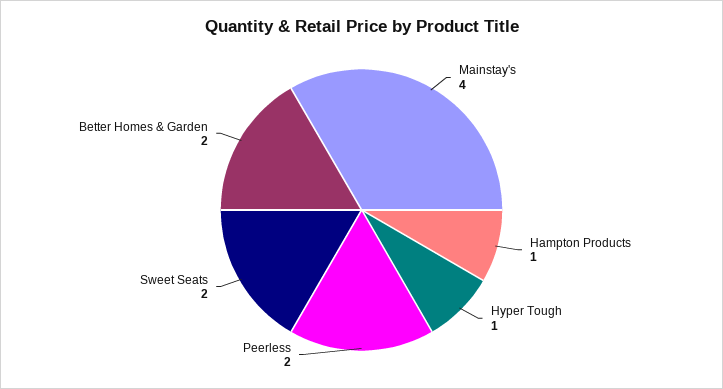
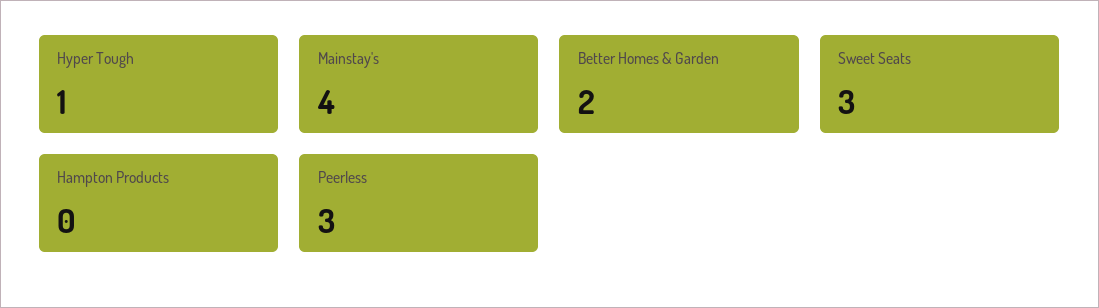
  {
    "Mainstay's": 4,
-   "Hampton Products": 1,
+   "Hampton Products": 0,
    "Hyper Tough": 1,
-   "Peerless": 2,
+   "Peerless": 3,
-   "Sweet Seats": 2,
+   "Sweet Seats": 3,
    "Better Homes & Garden": 2
  }

